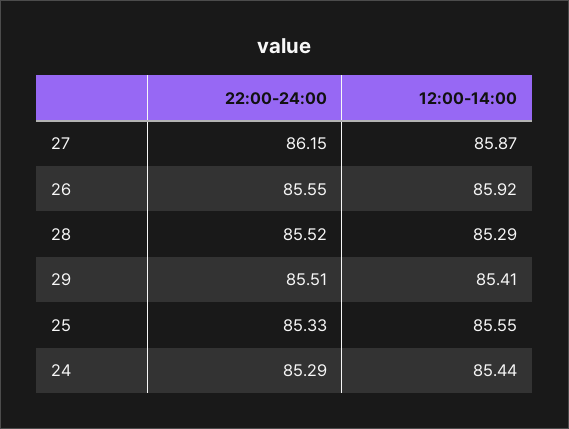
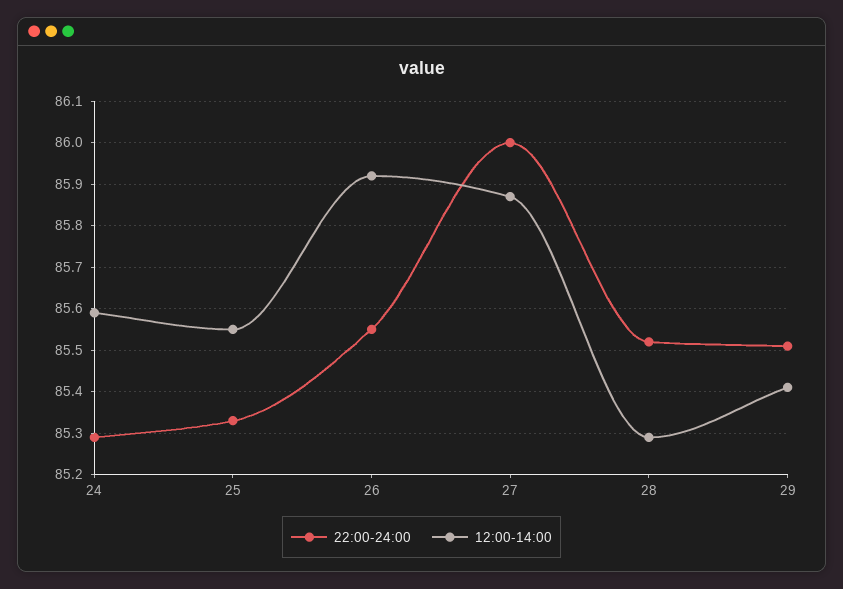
  {
    "22:00-24:00": {
-     "27": 86.15,
+     "27": 86,
      "26": 85.55,
      "28": 85.52,
      "29": 85.51,
      "25": 85.33,
      "24": 85.29
    },
    "12:00-14:00": {
      "27": 85.87,
      "26": 85.92,
      "28": 85.29,
      "29": 85.41,
      "25": 85.55,
-     "24": 85.44
+     "24": 85.6
    }
  }

